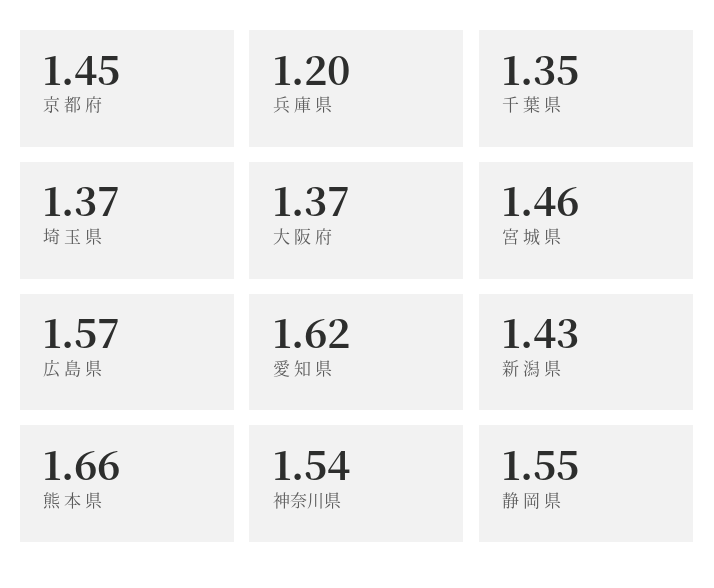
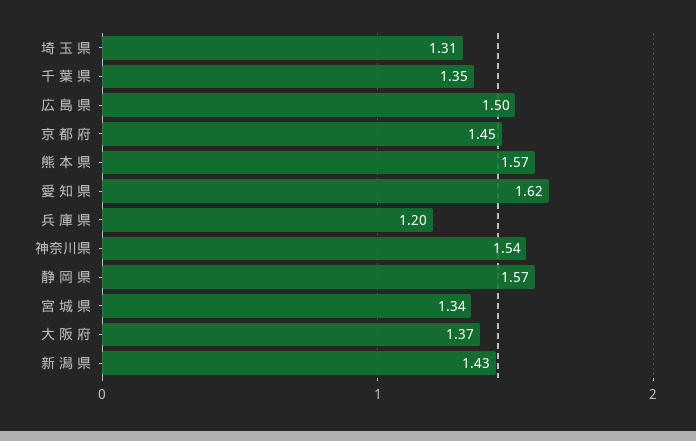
  {
    "京 都 府": 1.45,
    "兵 庫 県": 1.2,
    "千 葉 県": 1.35,
-   "埼 玉 県": 1.37,
+   "埼 玉 県": 1.31,
    "大 阪 府": 1.37,
-   "宮 城 県": 1.46,
+   "宮 城 県": 1.34,
-   "広 島 県": 1.57,
+   "広 島 県": 1.5,
    "愛 知 県": 1.62,
    "新 潟 県": 1.43,
-   "熊 本 県": 1.66,
+   "熊 本 県": 1.57,
    "神奈川県": 1.54,
-   "静 岡 県": 1.55
+   "静 岡 県": 1.57
  }

